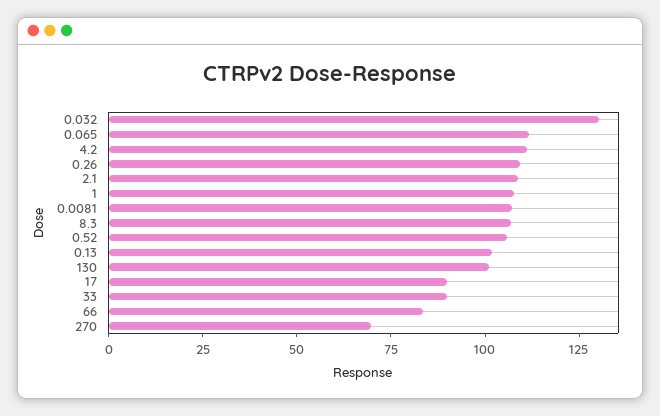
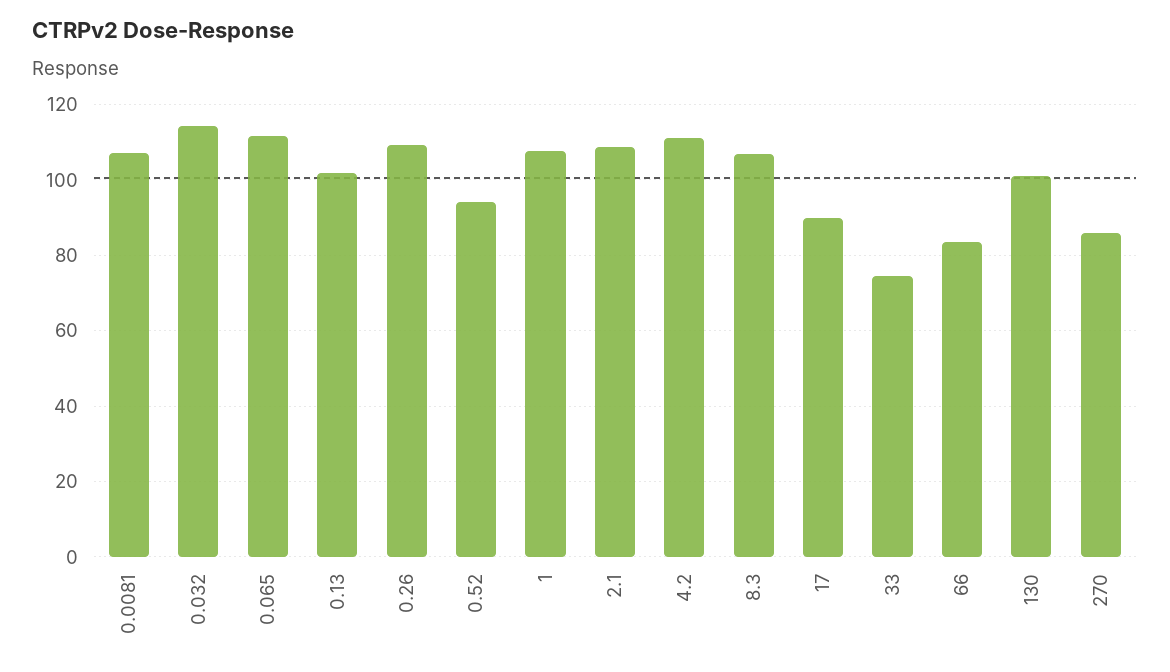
  {
-   "0.032": 130,
+   "0.032": 114,
    "0.065": 112,
    "4.2": 112,
    "0.26": 110,
    "2.1": 108,
    "1": 108,
    "0.0081": 108,
    "8.3": 106,
-   "0.52": 105,
+   "0.52": 94,
    "0.13": 102,
    "130": 100,
    "17": 90,
-   "33": 90,
+   "33": 74,
    "66": 84,
-   "270": 70
+   "270": 86
  }

